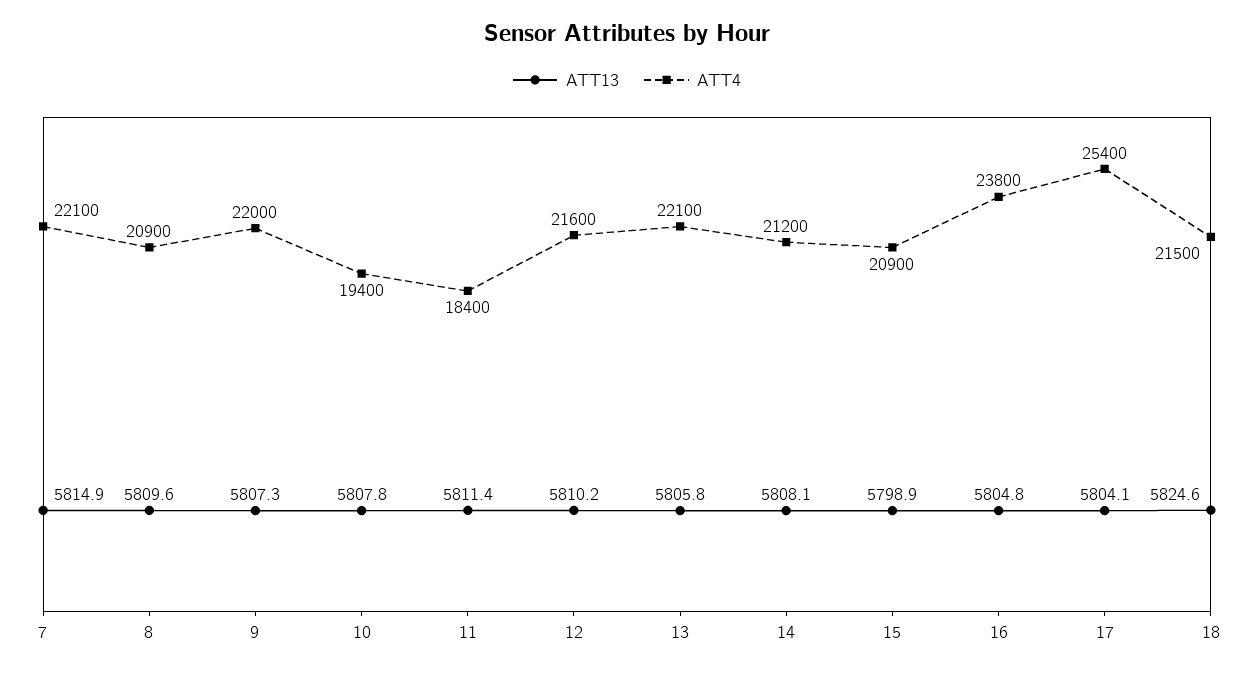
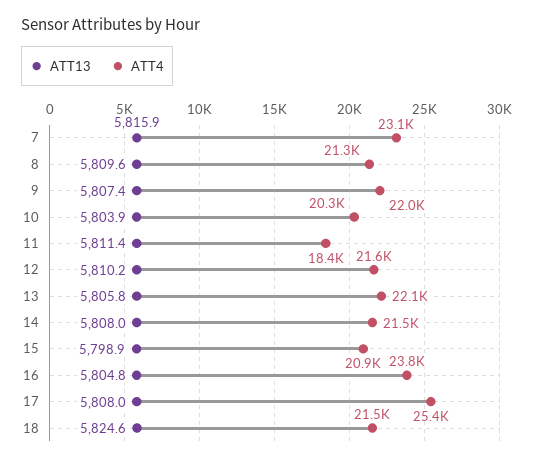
  {
    "ATT13": {
-     "7": 5814.9,
+     "7": 5815.9,
      "8": 5809.6,
-     "9": 5807.3,
+     "9": 5807.4,
-     "10": 5807.8,
+     "10": 5803.9,
      "11": 5811.4,
      "12": 5810.2,
      "13": 5805.8,
-     "14": 5808.1,
+     "14": 5808,
      "15": 5798.9,
      "16": 5804.8,
-     "17": 5804.1,
+     "17": 5808,
      "18": 5824.6
    },
    "ATT4": {
-     "7": 22100,
+     "7": 23100,
-     "8": 20900,
+     "8": 21300,
      "9": 22000,
-     "10": 19400,
+     "10": 20300,
      "11": 18400,
      "12": 21600,
      "13": 22100,
-     "14": 21200,
+     "14": 21500,
      "15": 20900,
      "16": 23800,
      "17": 25400,
      "18": 21500
    }
  }

